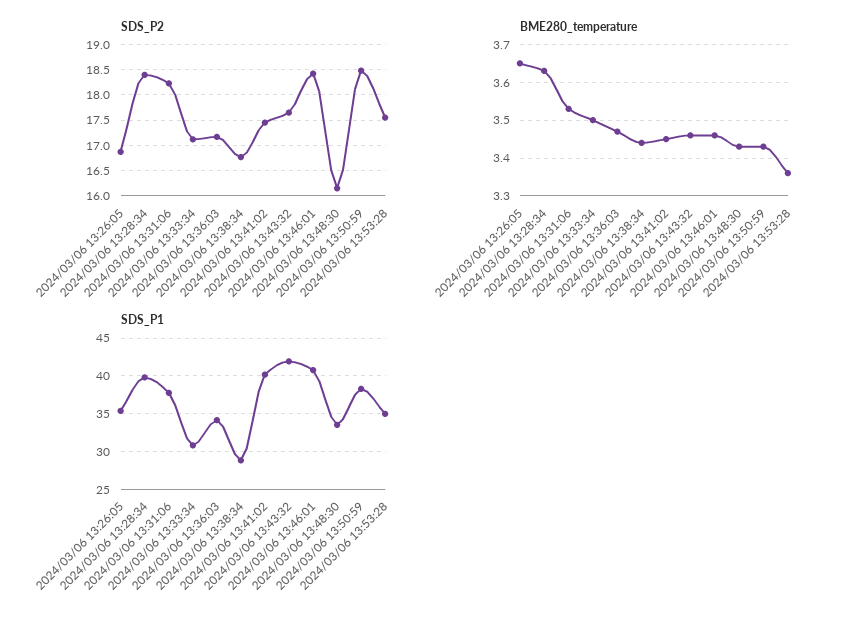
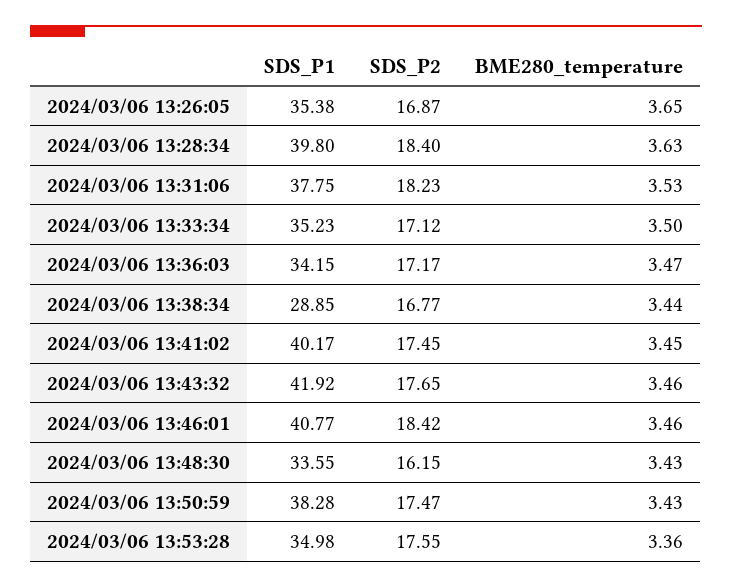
  {
    "SDS_P2": {
      "2024/03/06 13:26:05": 16.87,
      "2024/03/06 13:28:34": 18.4,
      "2024/03/06 13:31:06": 18.23,
      "2024/03/06 13:33:34": 17.12,
      "2024/03/06 13:36:03": 17.17,
      "2024/03/06 13:38:34": 16.77,
      "2024/03/06 13:41:02": 17.45,
      "2024/03/06 13:43:32": 17.65,
      "2024/03/06 13:46:01": 18.42,
      "2024/03/06 13:48:30": 16.15,
-     "2024/03/06 13:50:59": 18.5,
+     "2024/03/06 13:50:59": 17.47,
      "2024/03/06 13:53:28": 17.55
    },
    "BME280_temperature": {
      "2024/03/06 13:26:05": 3.65,
      "2024/03/06 13:28:34": 3.63,
      "2024/03/06 13:31:06": 3.53,
      "2024/03/06 13:33:34": 3.5,
      "2024/03/06 13:36:03": 3.47,
      "2024/03/06 13:38:34": 3.44,
      "2024/03/06 13:41:02": 3.45,
      "2024/03/06 13:43:32": 3.46,
      "2024/03/06 13:46:01": 3.46,
      "2024/03/06 13:48:30": 3.43,
      "2024/03/06 13:50:59": 3.43,
      "2024/03/06 13:53:28": 3.36
    },
    "SDS_P1": {
      "2024/03/06 13:26:05": 35.38,
      "2024/03/06 13:28:34": 39.8,
      "2024/03/06 13:31:06": 37.75,
-     "2024/03/06 13:33:34": 31,
+     "2024/03/06 13:33:34": 35.23,
      "2024/03/06 13:36:03": 34.15,
      "2024/03/06 13:38:34": 28.85,
      "2024/03/06 13:41:02": 40.17,
      "2024/03/06 13:43:32": 41.92,
      "2024/03/06 13:46:01": 40.77,
      "2024/03/06 13:48:30": 33.55,
      "2024/03/06 13:50:59": 38.28,
      "2024/03/06 13:53:28": 34.98
    }
  }

